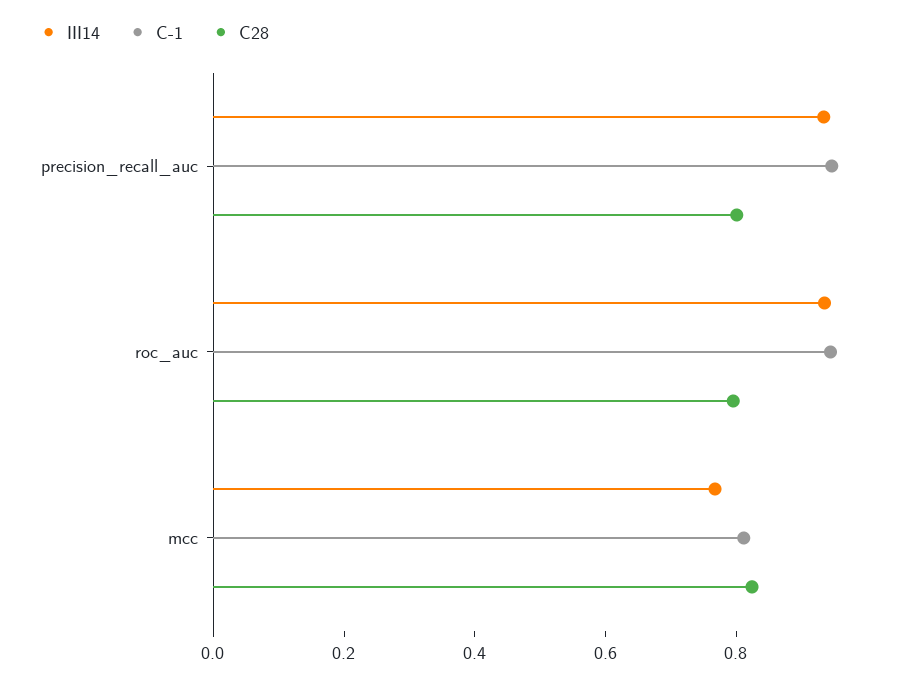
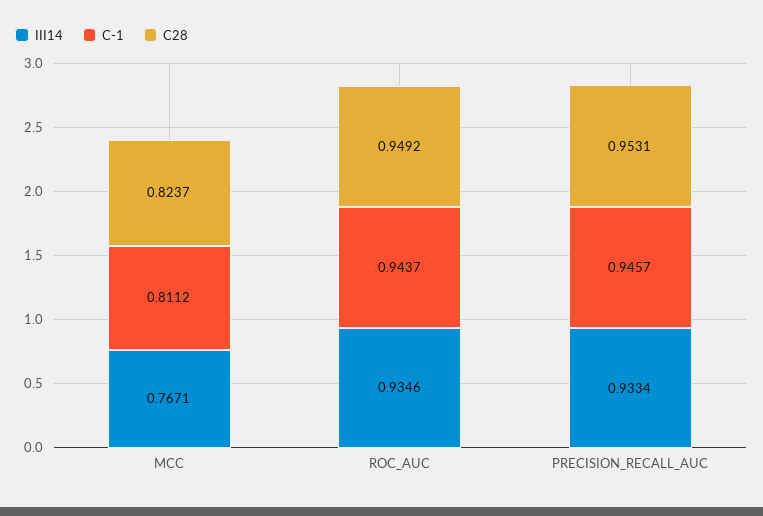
  {
    "III14": {
      "precision_recall_auc": 0.9334,
      "roc_auc": 0.9346,
      "mcc": 0.7671
    },
    "C-1": {
      "precision_recall_auc": 0.9457,
      "roc_auc": 0.9437,
      "mcc": 0.8112
    },
    "C28": {
-     "precision_recall_auc": 0.8,
+     "precision_recall_auc": 0.9531,
-     "roc_auc": 0.8,
+     "roc_auc": 0.9492,
      "mcc": 0.8237
    }
  }

